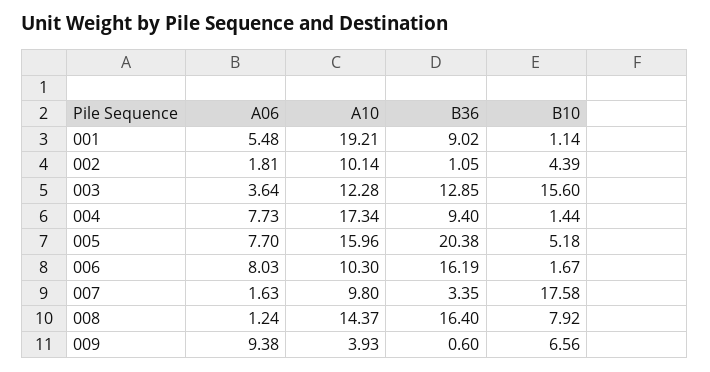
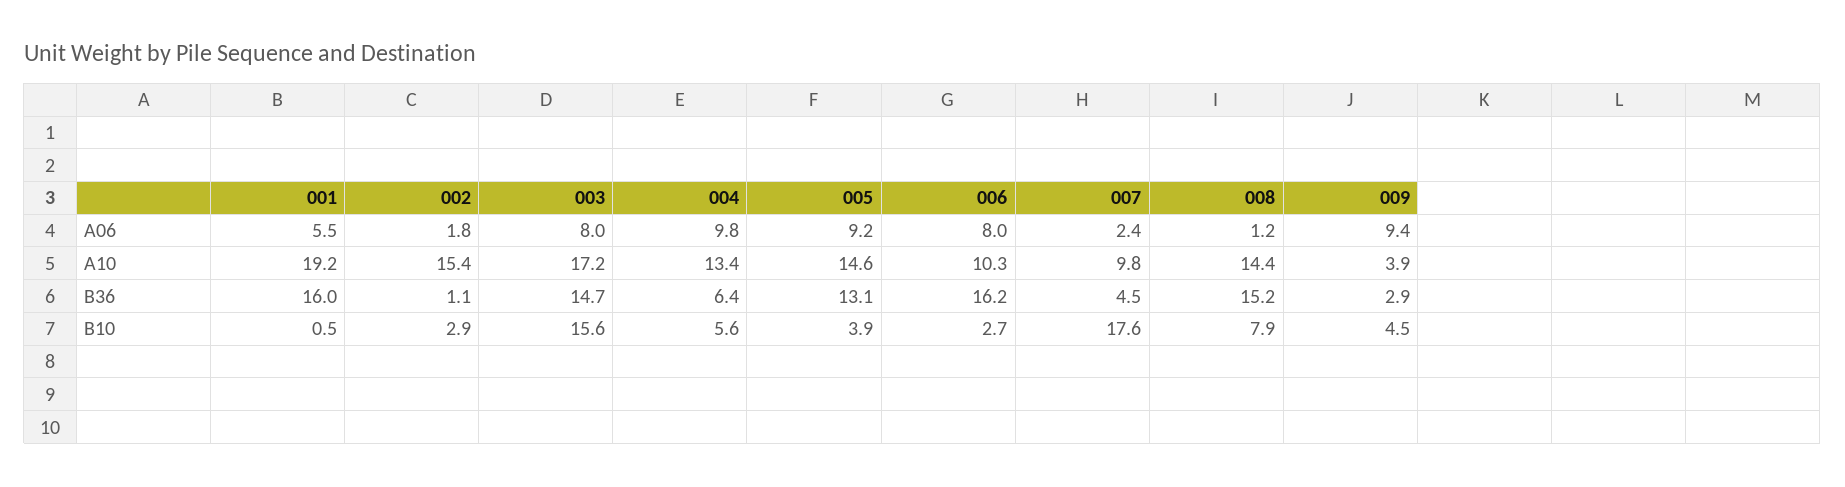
  {
    "A06": {
      "001": 5.48,
      "002": 1.81,
-     "003": 3.64,
+     "003": 8,
-     "004": 7.73,
+     "004": 9.8,
-     "005": 7.7,
+     "005": 9.2,
      "006": 8.03,
-     "007": 1.63,
+     "007": 2.4,
      "008": 1.24,
      "009": 9.38
    },
    "A10": {
      "001": 19.21,
-     "002": 10.14,
+     "002": 15.4,
-     "003": 12.28,
+     "003": 17.2,
-     "004": 17.34,
+     "004": 13.4,
-     "005": 15.96,
+     "005": 14.6,
      "006": 10.3,
      "007": 9.8,
      "008": 14.37,
      "009": 3.93
    },
    "B36": {
-     "001": 9.02,
+     "001": 16,
      "002": 1.05,
-     "003": 12.85,
+     "003": 14.7,
-     "004": 9.4,
+     "004": 6.4,
-     "005": 20.38,
+     "005": 13.1,
      "006": 16.19,
-     "007": 3.35,
+     "007": 4.5,
-     "008": 16.4,
+     "008": 15.2,
-     "009": 0.6
+     "009": 2.9
    },
    "B10": {
-     "001": 1.14,
+     "001": 0.5,
-     "002": 4.39,
+     "002": 2.9,
      "003": 15.6,
-     "004": 1.44,
+     "004": 5.6,
-     "005": 5.18,
+     "005": 3.9,
-     "006": 1.67,
+     "006": 2.7,
      "007": 17.58,
      "008": 7.92,
-     "009": 6.56
+     "009": 4.5
    }
  }

